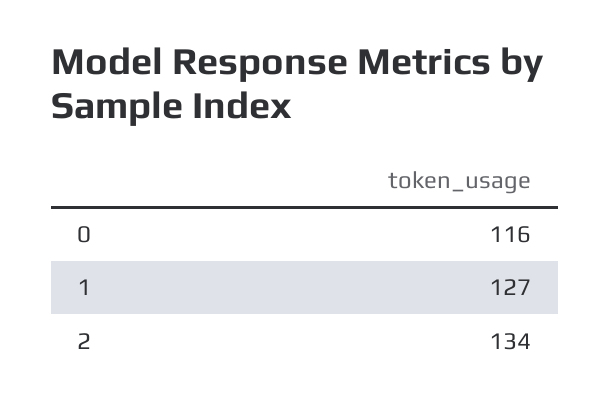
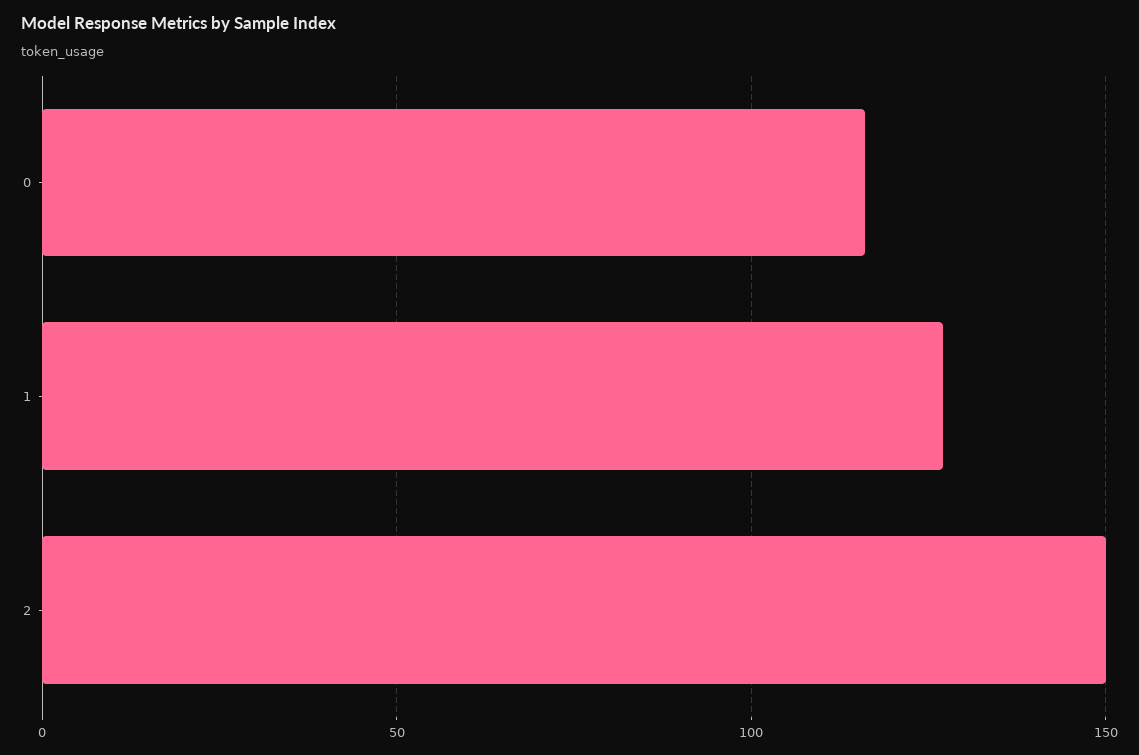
  {
    "0": 116,
    "1": 127,
-   "2": 134
+   "2": 150
  }

